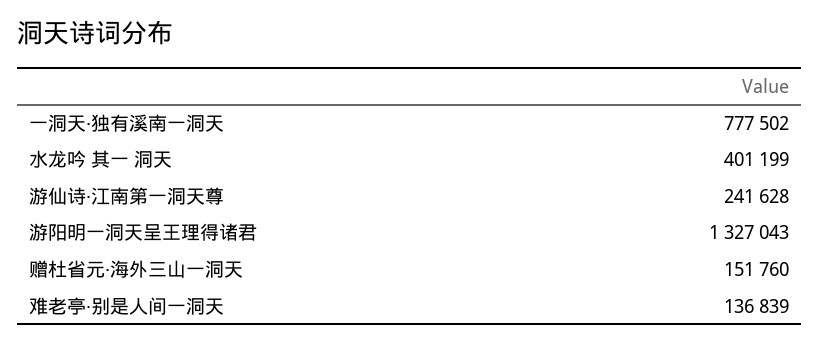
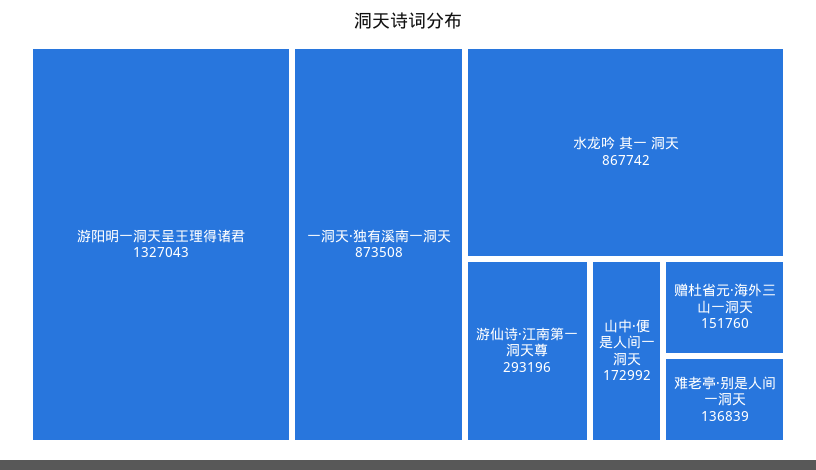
  {
-   "一洞天·独有溪南一洞天": 777502,
+   "一洞天·独有溪南一洞天": 873508,
-   "水龙吟 其一 洞天": 401199,
+   "水龙吟 其一 洞天": 867742,
-   "游仙诗·江南第一洞天尊": 241628,
+   "游仙诗·江南第一洞天尊": 293196,
    "游阳明一洞天呈王理得诸君": 1327043,
    "赠杜省元·海外三山一洞天": 151760,
-   "难老亭·别是人间一洞天": 136839
+   "难老亭·别是人间一洞天": 136839,
+   "山中·便是人间一洞天": 172992
  }

